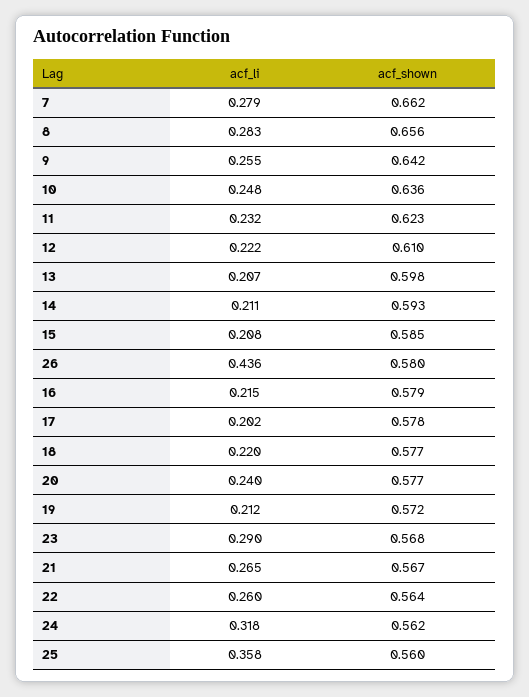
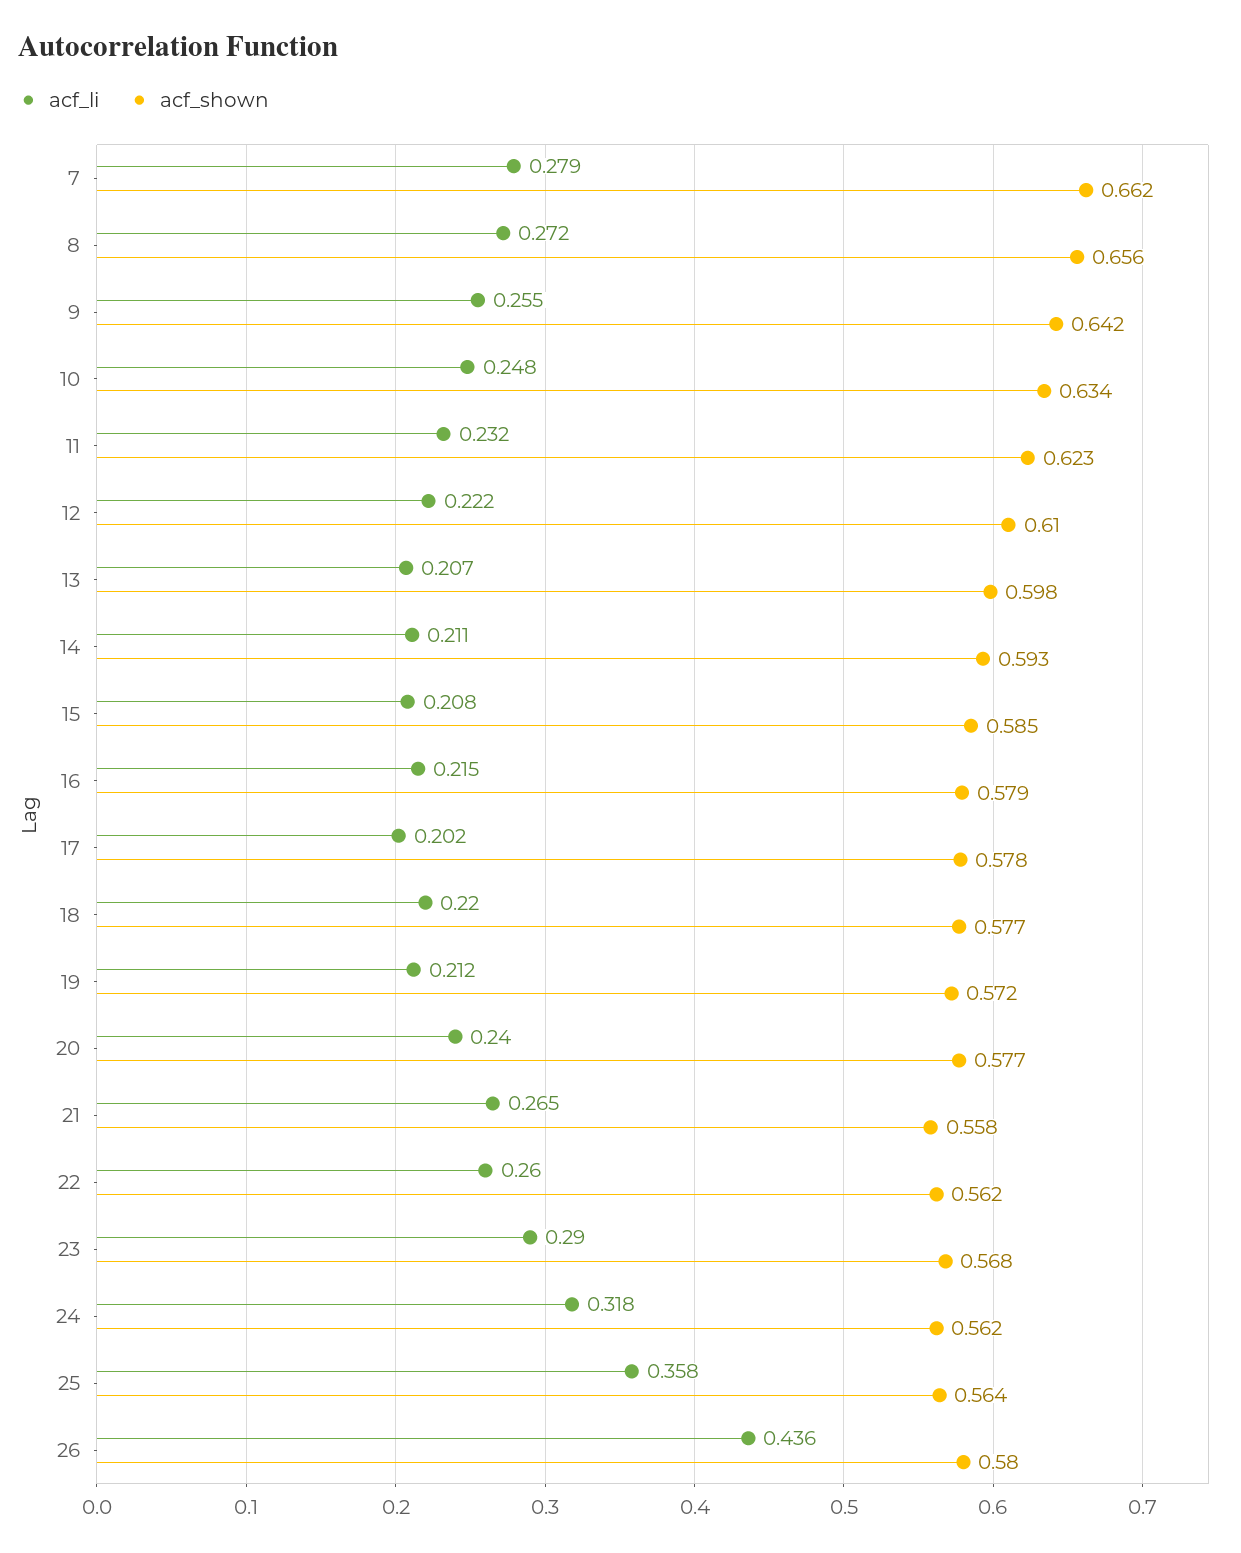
  {
    "acf_li": {
      "7": 0.279,
-     "8": 0.283,
+     "8": 0.272,
      "9": 0.255,
      "10": 0.248,
      "11": 0.232,
      "12": 0.222,
      "13": 0.207,
      "14": 0.211,
      "15": 0.208,
      "26": 0.436,
      "16": 0.215,
      "17": 0.202,
      "18": 0.22,
      "20": 0.24,
      "19": 0.212,
      "23": 0.29,
      "21": 0.265,
      "22": 0.26,
      "24": 0.318,
      "25": 0.358
    },
    "acf_shown": {
      "7": 0.662,
      "8": 0.656,
      "9": 0.642,
-     "10": 0.636,
+     "10": 0.634,
      "11": 0.623,
      "12": 0.61,
      "13": 0.598,
      "14": 0.593,
      "15": 0.585,
      "26": 0.58,
      "16": 0.579,
      "17": 0.578,
      "18": 0.577,
      "20": 0.577,
      "19": 0.572,
      "23": 0.568,
-     "21": 0.567,
+     "21": 0.558,
-     "22": 0.564,
+     "22": 0.562,
      "24": 0.562,
-     "25": 0.56
+     "25": 0.564
    }
  }

